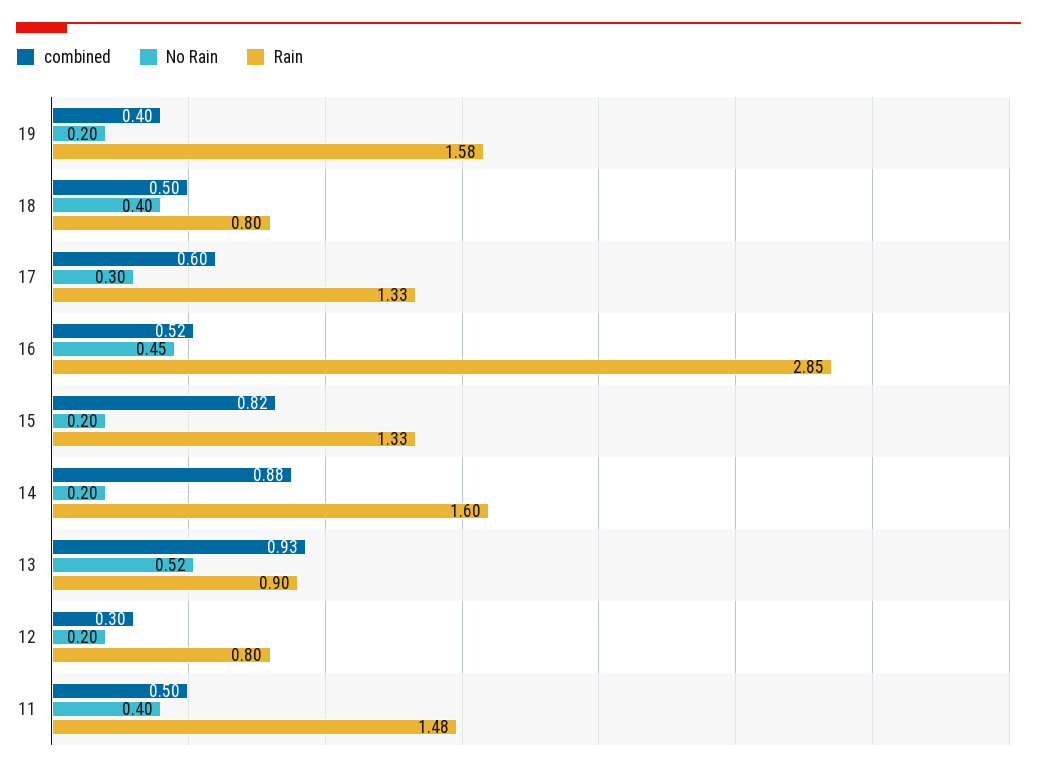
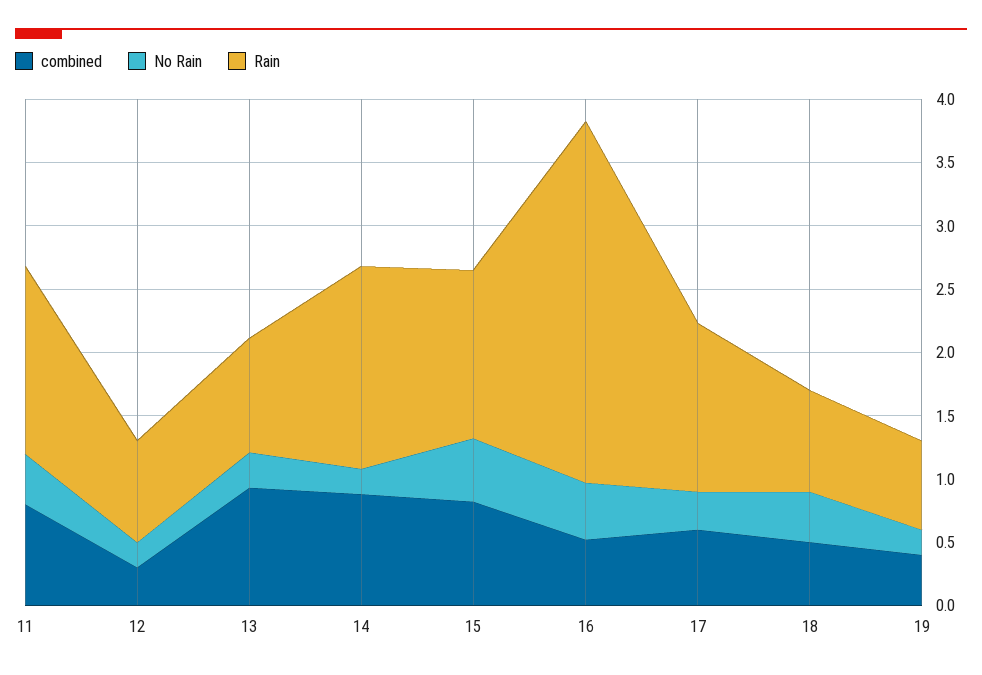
  {
    "combined": {
      "19": 0.4,
      "18": 0.5,
      "17": 0.6,
      "16": 0.52,
      "15": 0.82,
      "14": 0.88,
      "13": 0.93,
      "12": 0.3,
-     "11": 0.5
+     "11": 0.8
    },
    "No Rain": {
      "19": 0.2,
      "18": 0.4,
      "17": 0.3,
      "16": 0.45,
-     "15": 0.2,
+     "15": 0.5,
      "14": 0.2,
-     "13": 0.52,
+     "13": 0.3,
      "12": 0.2,
      "11": 0.4
    },
    "Rain": {
-     "19": 1.58,
+     "19": 0.7,
      "18": 0.8,
      "17": 1.33,
      "16": 2.85,
      "15": 1.33,
      "14": 1.6,
      "13": 0.9,
      "12": 0.8,
      "11": 1.48
    }
  }

